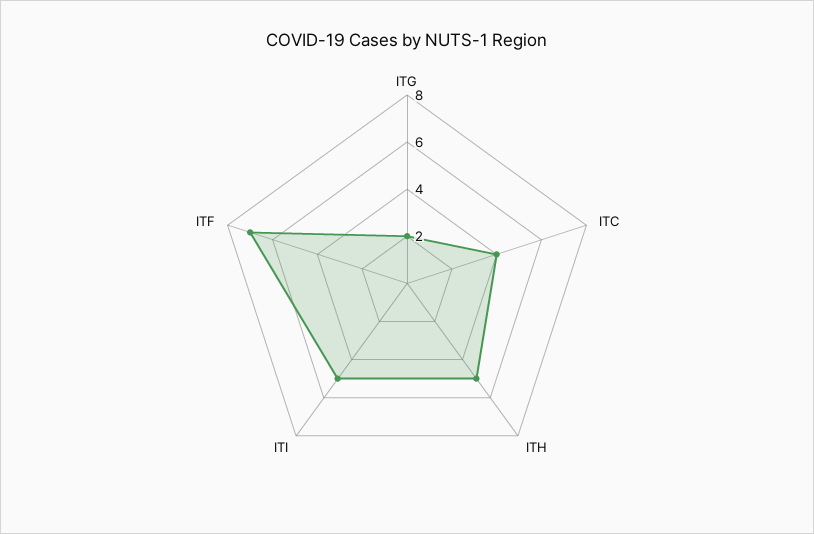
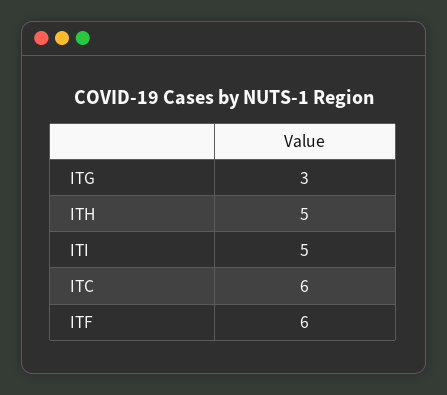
  {
-   "ITG": 2,
+   "ITG": 3,
-   "ITC": 4,
+   "ITC": 6,
    "ITH": 5,
    "ITI": 5,
-   "ITF": 7
+   "ITF": 6
  }

